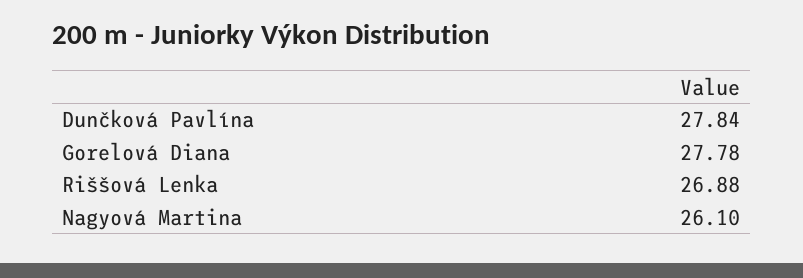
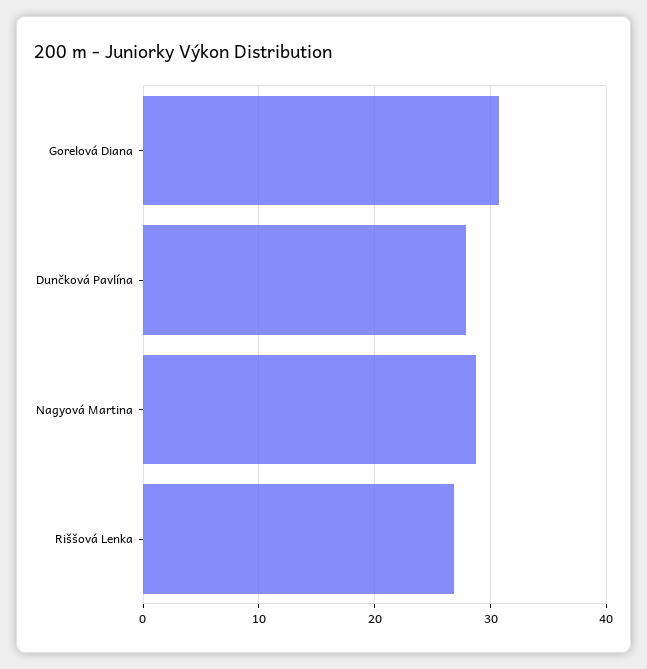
  {
    "Dunčková Pavlína": 27.84,
-   "Gorelová Diana": 27.78,
+   "Gorelová Diana": 31,
    "Riššová Lenka": 26.88,
-   "Nagyová Martina": 26.1
+   "Nagyová Martina": 29
  }

